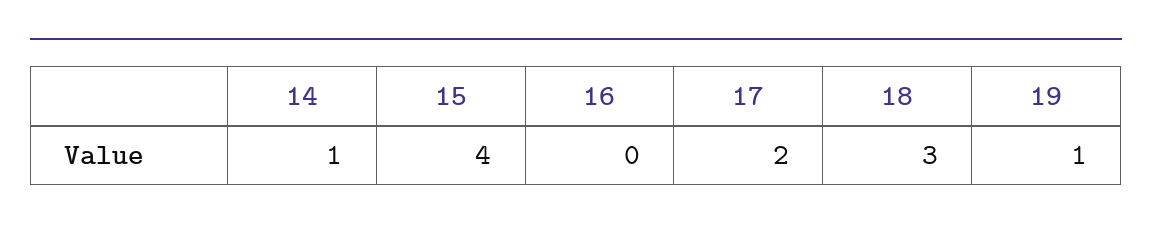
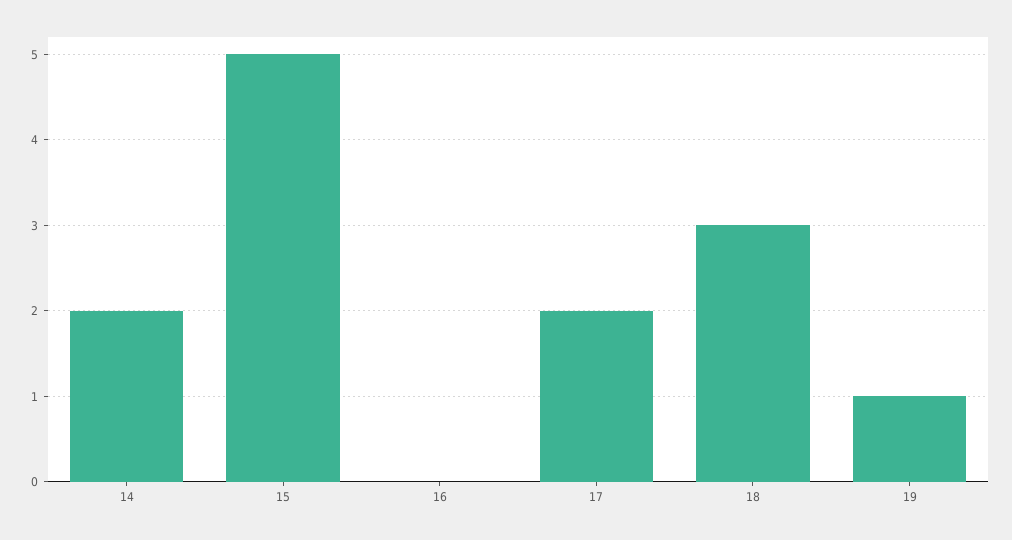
  {
-   "14": 1,
+   "14": 2,
-   "15": 4,
+   "15": 5,
    "16": 0,
    "17": 2,
    "18": 3,
    "19": 1
  }

